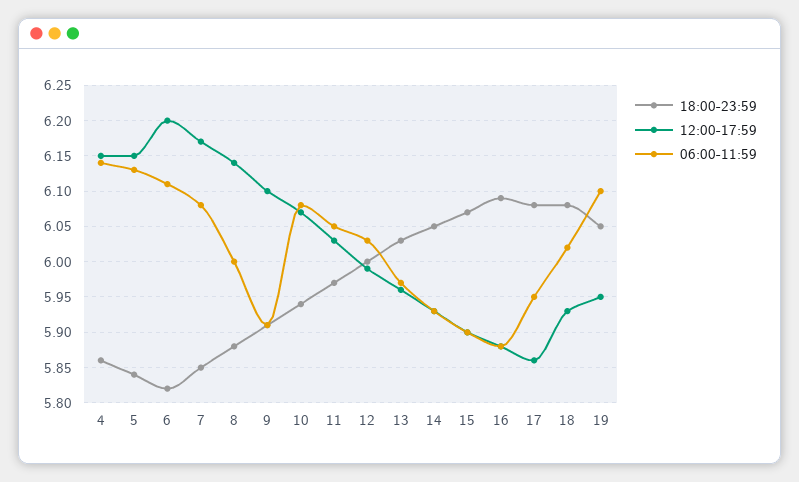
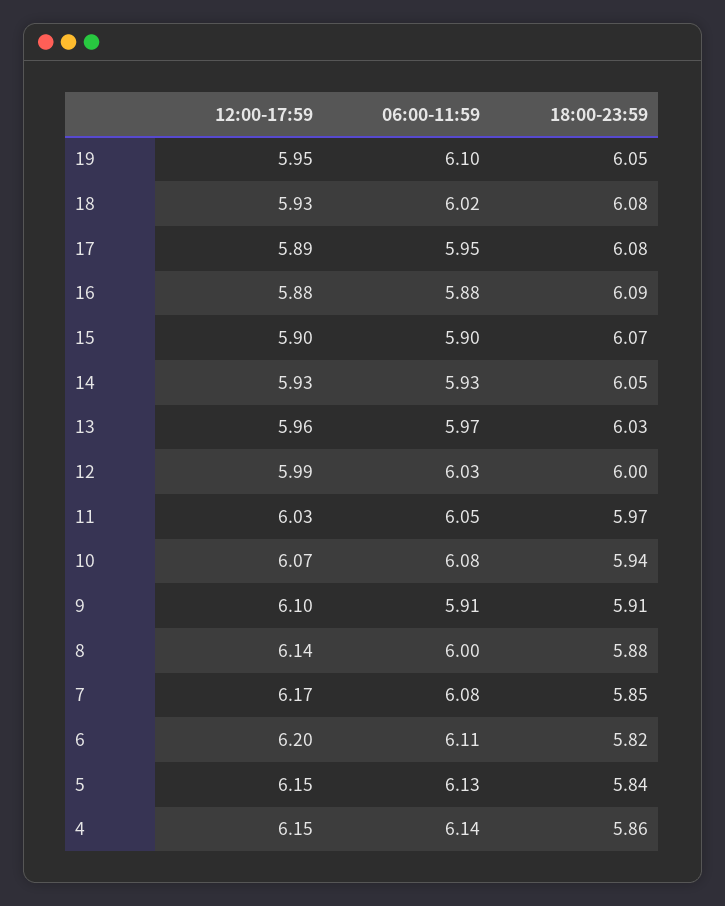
  {
    "18:00-23:59": {
      "4": 5.86,
      "5": 5.84,
      "6": 5.82,
      "7": 5.85,
      "8": 5.88,
      "9": 5.91,
      "10": 5.94,
      "11": 5.97,
      "12": 6,
      "13": 6.03,
      "14": 6.05,
      "15": 6.07,
      "16": 6.09,
      "17": 6.08,
      "18": 6.08,
      "19": 6.05
    },
    "12:00-17:59": {
      "4": 6.15,
      "5": 6.15,
      "6": 6.2,
      "7": 6.17,
      "8": 6.14,
      "9": 6.1,
      "10": 6.07,
      "11": 6.03,
      "12": 5.99,
      "13": 5.96,
      "14": 5.93,
      "15": 5.9,
      "16": 5.88,
-     "17": 5.86,
+     "17": 5.89,
      "18": 5.93,
      "19": 5.95
    },
    "06:00-11:59": {
      "4": 6.14,
      "5": 6.13,
      "6": 6.11,
      "7": 6.08,
      "8": 6,
      "9": 5.91,
      "10": 6.08,
      "11": 6.05,
      "12": 6.03,
      "13": 5.97,
      "14": 5.93,
      "15": 5.9,
      "16": 5.88,
      "17": 5.95,
      "18": 6.02,
      "19": 6.1
    }
  }

